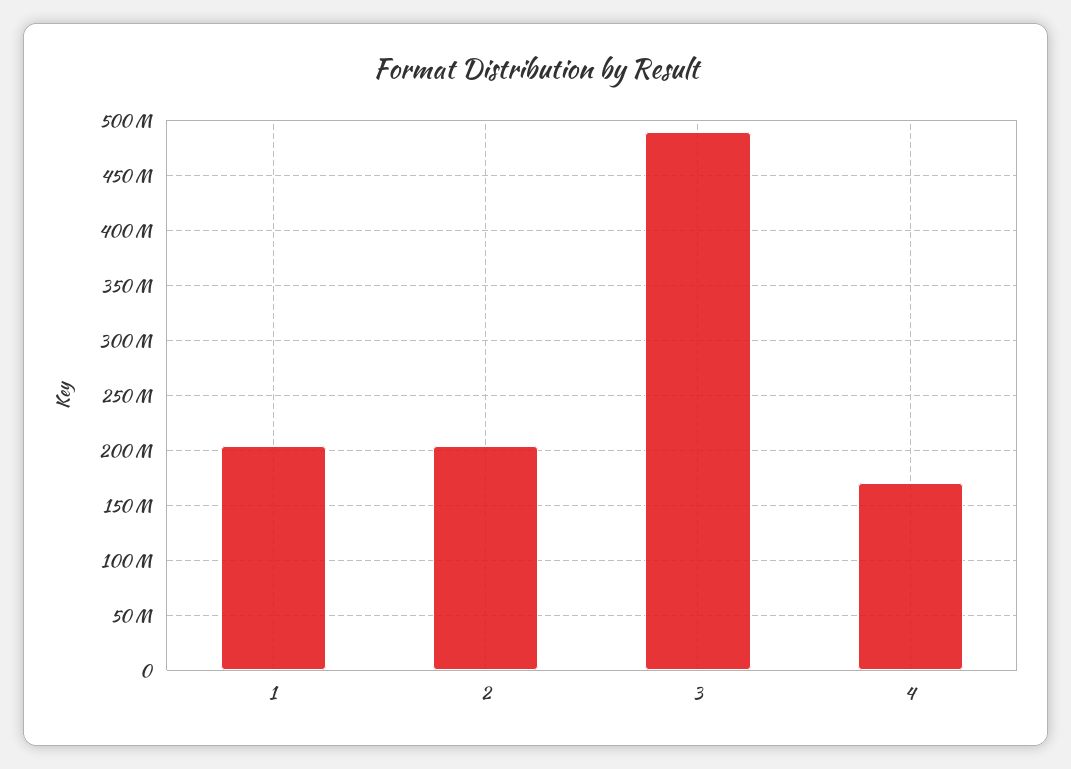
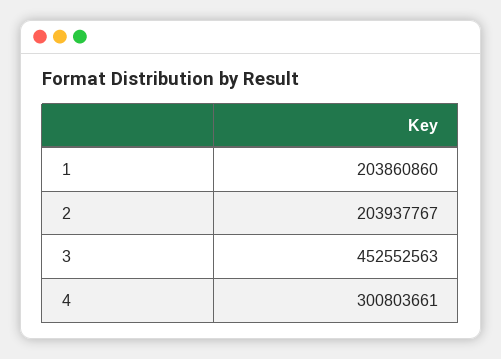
  {
    "1": 203860860,
    "2": 203937767,
-   "3": 490000000,
+   "3": 452552563,
-   "4": 170000000
+   "4": 300803661
  }

